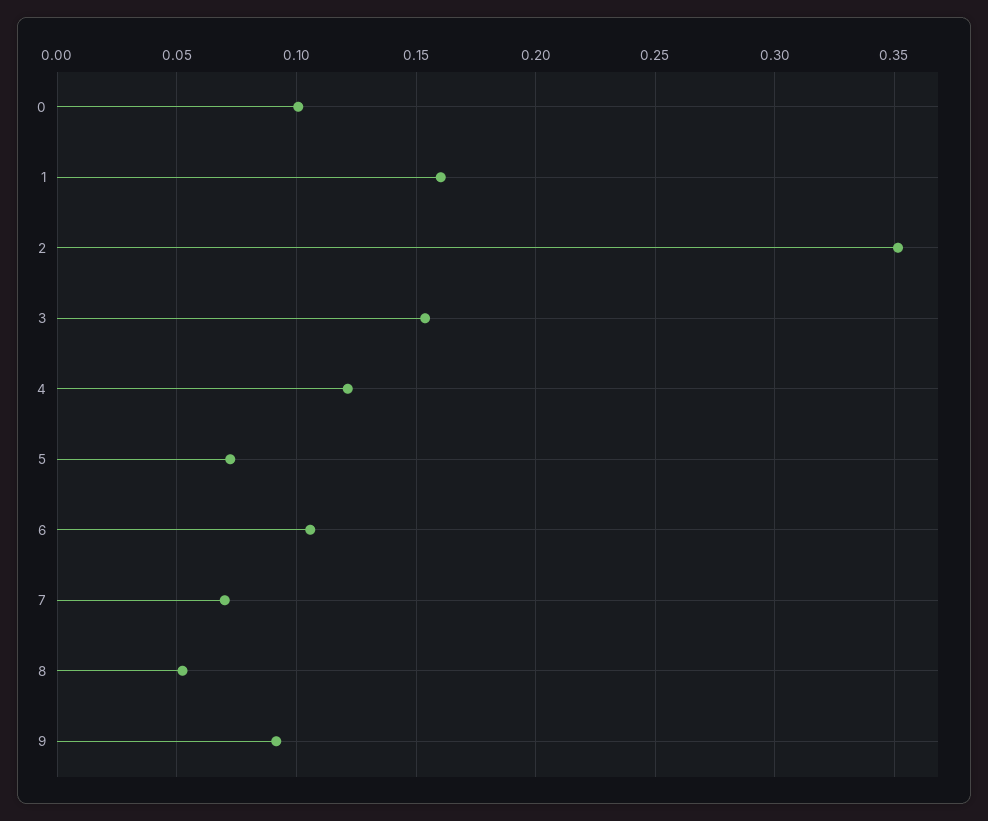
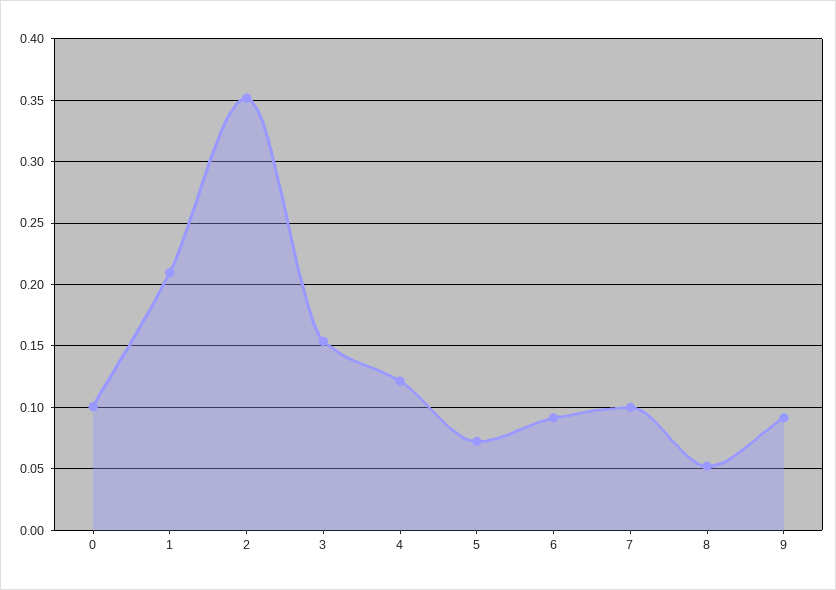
  {
    "0": 0.1,
-   "1": 0.16,
+   "1": 0.21,
    "2": 0.35,
    "3": 0.155,
    "4": 0.12,
    "5": 0.07,
-   "6": 0.105,
+   "6": 0.09,
-   "7": 0.07,
+   "7": 0.1,
    "8": 0.05,
    "9": 0.09
  }

